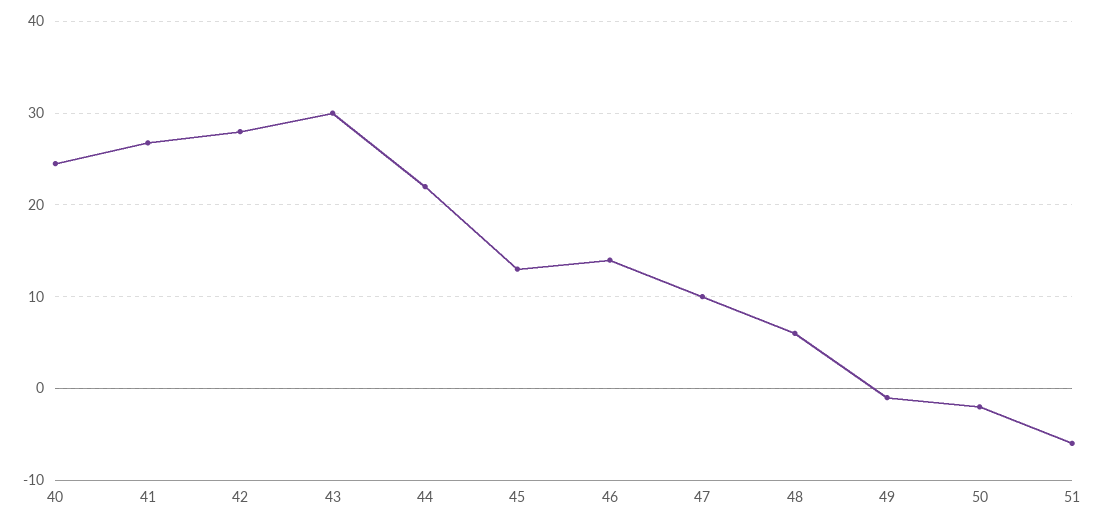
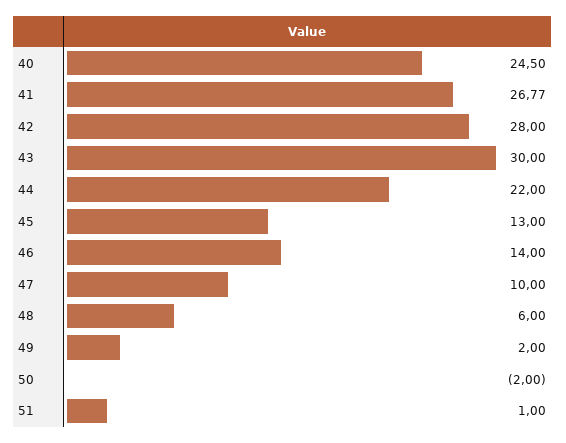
  {
    "40": 24.5,
    "41": 26.77,
    "42": 28,
    "43": 30,
    "44": 22,
    "45": 13,
    "46": 14,
    "47": 10,
    "48": 6,
-   "49": -1,
+   "49": 2,
    "50": -2,
-   "51": -6
+   "51": 1
  }

